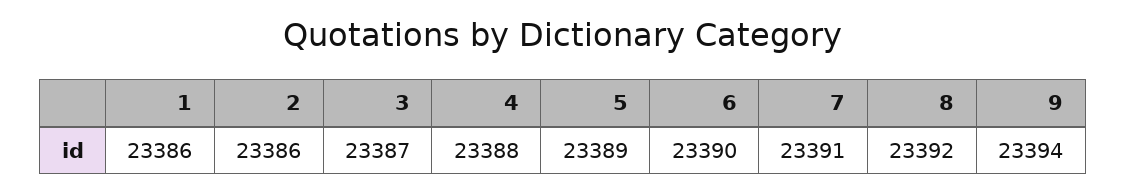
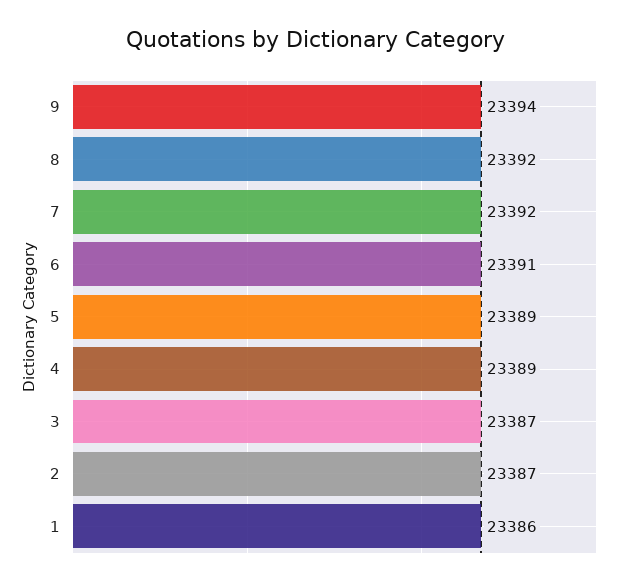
  {
    "1": 23386,
-   "2": 23386,
+   "2": 23387,
    "3": 23387,
-   "4": 23388,
+   "4": 23389,
    "5": 23389,
-   "6": 23390,
+   "6": 23391,
-   "7": 23391,
+   "7": 23392,
    "8": 23392,
    "9": 23394
  }

